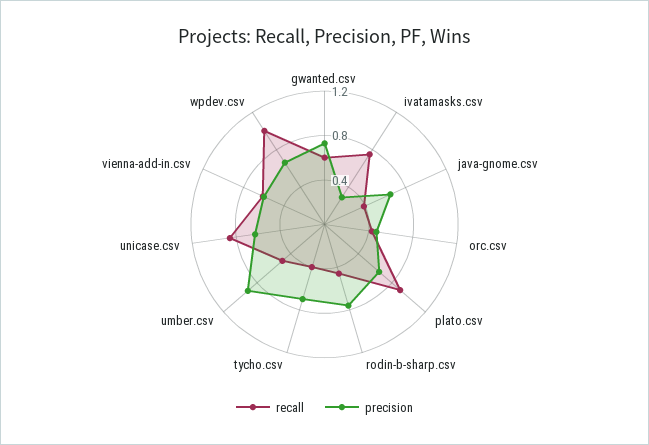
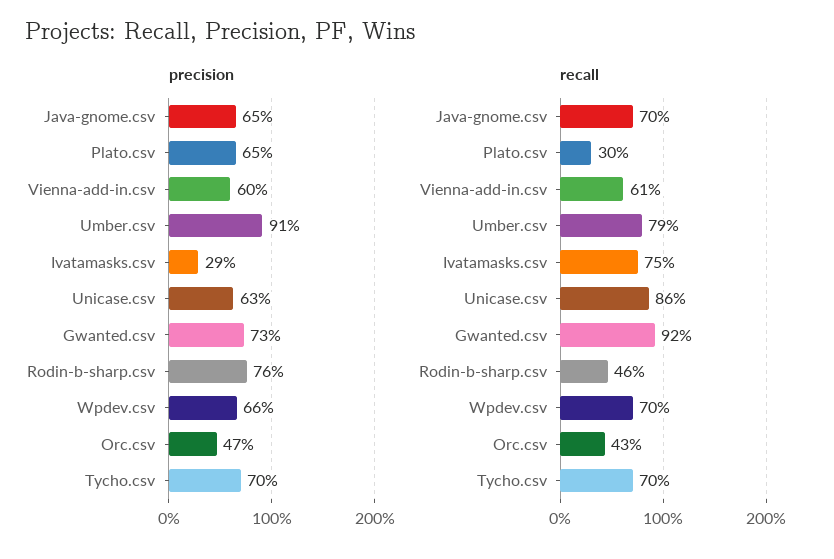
  {
    "recall": {
-     "gwanted.csv": 0.6,
+     "gwanted.csv": 0.92,
      "ivatamasks.csv": 0.75,
-     "java-gnome.csv": 0.4,
+     "java-gnome.csv": 0.7,
      "orc.csv": 0.43,
-     "plato.csv": 0.9,
+     "plato.csv": 0.3,
      "rodin-b-sharp.csv": 0.46,
-     "tycho.csv": 0.4,
+     "tycho.csv": 0.7,
-     "umber.csv": 0.5,
+     "umber.csv": 0.79,
      "unicase.csv": 0.86,
      "vienna-add-in.csv": 0.61,
-     "wpdev.csv": 1
+     "wpdev.csv": 0.7
    },
    "precision": {
      "gwanted.csv": 0.73,
      "ivatamasks.csv": 0.29,
      "java-gnome.csv": 0.65,
      "orc.csv": 0.47,
      "plato.csv": 0.65,
      "rodin-b-sharp.csv": 0.76,
      "tycho.csv": 0.7,
      "umber.csv": 0.91,
      "unicase.csv": 0.63,
      "vienna-add-in.csv": 0.6,
      "wpdev.csv": 0.66
    }
  }

